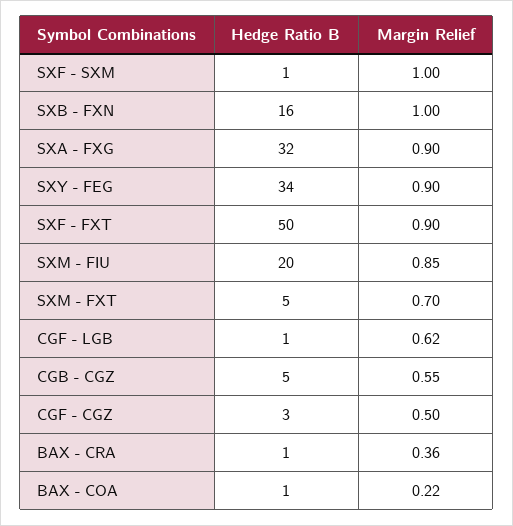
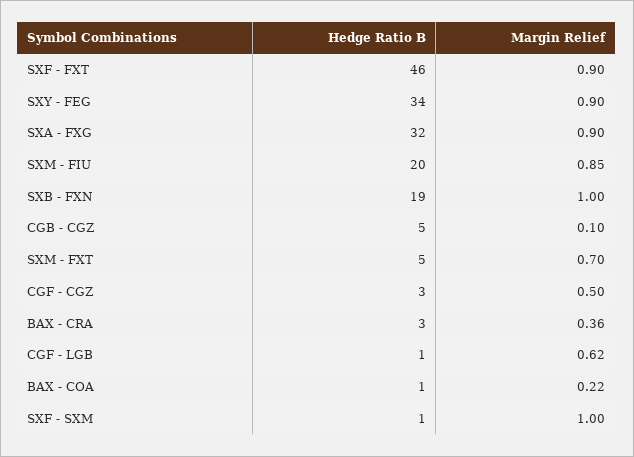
  {
    "Hedge Ratio B": {
      "SXF - SXM": 1,
-     "SXB - FXN": 16,
+     "SXB - FXN": 19,
      "SXA - FXG": 32,
      "SXY - FEG": 34,
-     "SXF - FXT": 50,
+     "SXF - FXT": 46,
      "SXM - FIU": 20,
      "SXM - FXT": 5,
      "CGF - LGB": 1,
      "CGB - CGZ": 5,
      "CGF - CGZ": 3,
-     "BAX - CRA": 1,
+     "BAX - CRA": 3,
      "BAX - COA": 1
    },
    "Margin Relief": {
      "SXF - SXM": 1,
      "SXB - FXN": 1,
      "SXA - FXG": 0.9,
      "SXY - FEG": 0.9,
      "SXF - FXT": 0.9,
      "SXM - FIU": 0.85,
      "SXM - FXT": 0.7,
      "CGF - LGB": 0.62,
-     "CGB - CGZ": 0.55,
+     "CGB - CGZ": 0.1,
      "CGF - CGZ": 0.5,
      "BAX - CRA": 0.36,
      "BAX - COA": 0.22
    }
  }

